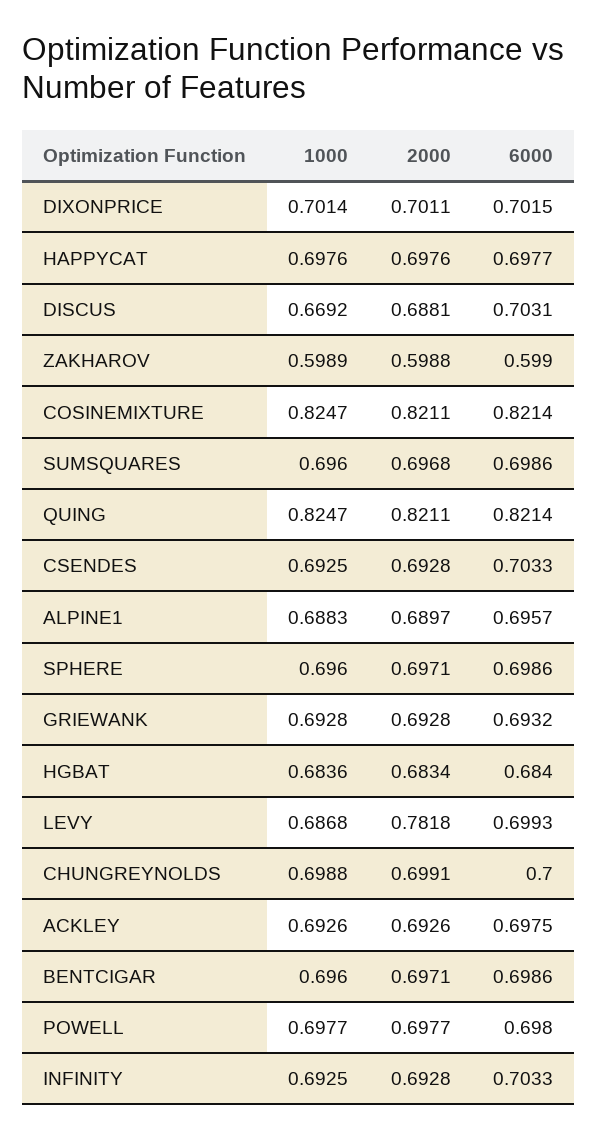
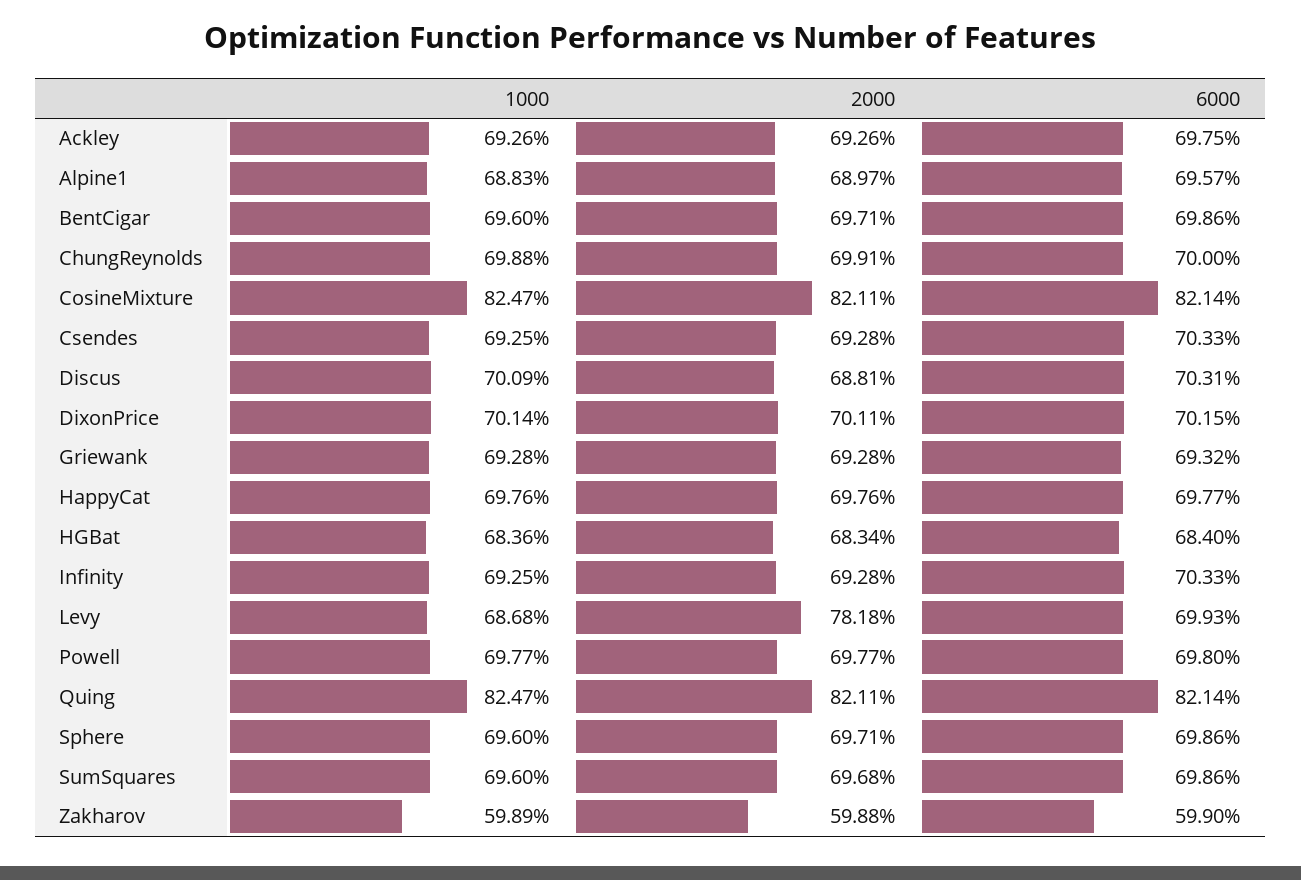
  {
    "1000": {
      "DIXONPRICE": 0.7014,
      "HAPPYCAT": 0.6976,
-     "DISCUS": 0.6692,
+     "DISCUS": 0.7009,
      "ZAKHAROV": 0.5989,
      "COSINEMIXTURE": 0.8247,
      "SUMSQUARES": 0.696,
      "QUING": 0.8247,
      "CSENDES": 0.6925,
      "ALPINE1": 0.6883,
      "SPHERE": 0.696,
      "GRIEWANK": 0.6928,
      "HGBAT": 0.6836,
      "LEVY": 0.6868,
      "CHUNGREYNOLDS": 0.6988,
      "ACKLEY": 0.6926,
      "BENTCIGAR": 0.696,
      "POWELL": 0.6977,
      "INFINITY": 0.6925
    },
    "2000": {
      "DIXONPRICE": 0.7011,
      "HAPPYCAT": 0.6976,
      "DISCUS": 0.6881,
      "ZAKHAROV": 0.5988,
      "COSINEMIXTURE": 0.8211,
      "SUMSQUARES": 0.6968,
      "QUING": 0.8211,
      "CSENDES": 0.6928,
      "ALPINE1": 0.6897,
      "SPHERE": 0.6971,
      "GRIEWANK": 0.6928,
      "HGBAT": 0.6834,
      "LEVY": 0.7818,
      "CHUNGREYNOLDS": 0.6991,
      "ACKLEY": 0.6926,
      "BENTCIGAR": 0.6971,
      "POWELL": 0.6977,
      "INFINITY": 0.6928
    },
    "6000": {
      "DIXONPRICE": 0.7015,
      "HAPPYCAT": 0.6977,
      "DISCUS": 0.7031,
      "ZAKHAROV": 0.599,
      "COSINEMIXTURE": 0.8214,
      "SUMSQUARES": 0.6986,
      "QUING": 0.8214,
      "CSENDES": 0.7033,
      "ALPINE1": 0.6957,
      "SPHERE": 0.6986,
      "GRIEWANK": 0.6932,
      "HGBAT": 0.684,
      "LEVY": 0.6993,
      "CHUNGREYNOLDS": 0.7,
      "ACKLEY": 0.6975,
      "BENTCIGAR": 0.6986,
      "POWELL": 0.698,
      "INFINITY": 0.7033
    }
  }

